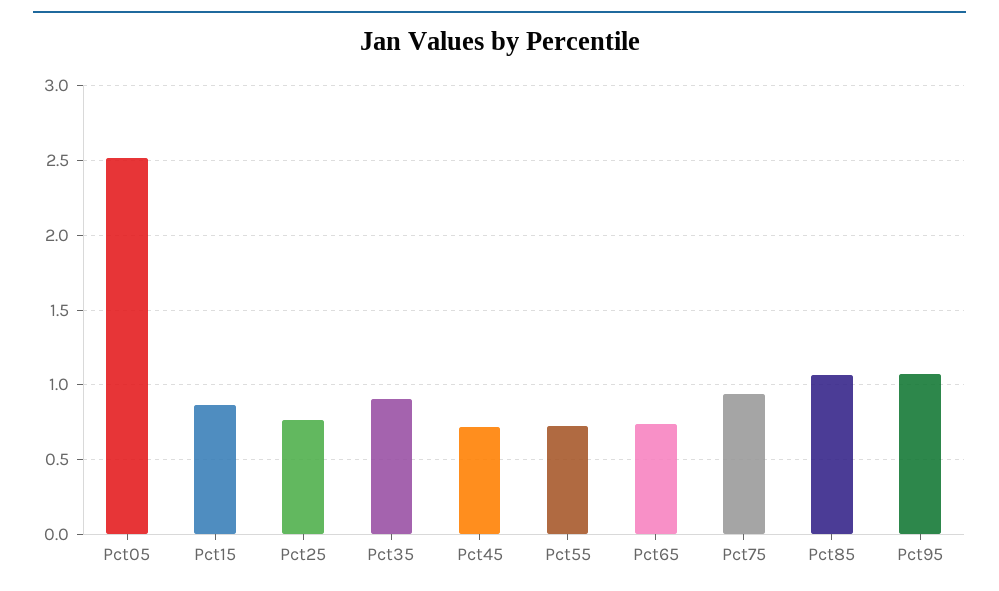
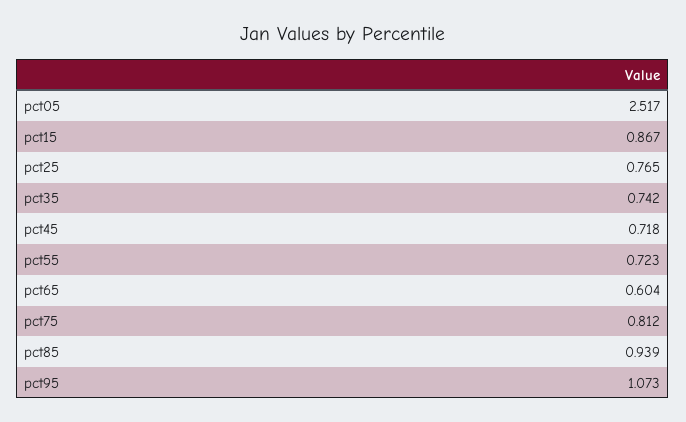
  {
    "Pct05": 2.517,
    "Pct15": 0.867,
    "Pct25": 0.765,
-   "Pct35": 0.9,
+   "Pct35": 0.742,
    "Pct45": 0.718,
    "Pct55": 0.723,
-   "Pct65": 0.75,
+   "Pct65": 0.604,
-   "Pct75": 0.95,
+   "Pct75": 0.812,
-   "Pct85": 1.05,
+   "Pct85": 0.939,
    "Pct95": 1.073
  }

